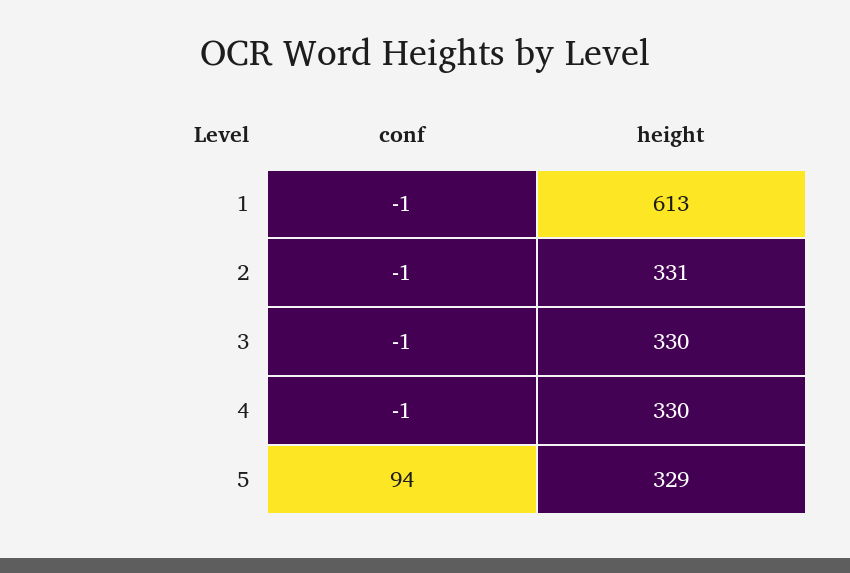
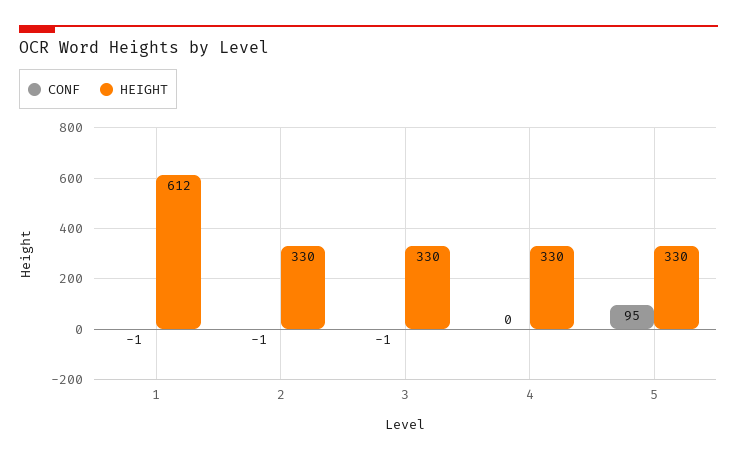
  {
    "conf": {
      "1": -1,
      "2": -1,
      "3": -1,
-     "4": -1,
+     "4": 0,
-     "5": 94
+     "5": 95
    },
    "height": {
-     "1": 613,
+     "1": 612,
-     "2": 331,
+     "2": 330,
      "3": 330,
      "4": 330,
-     "5": 329
+     "5": 330
    }
  }

